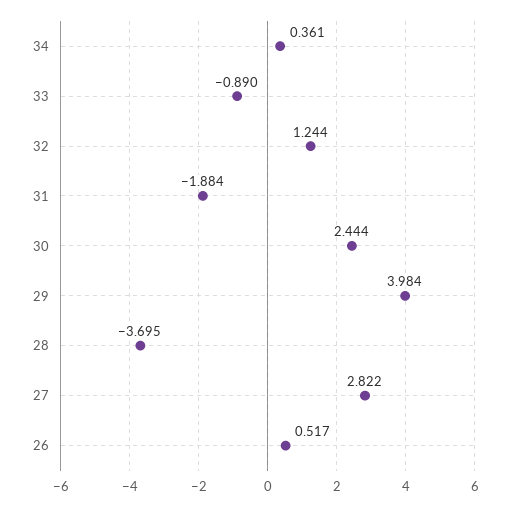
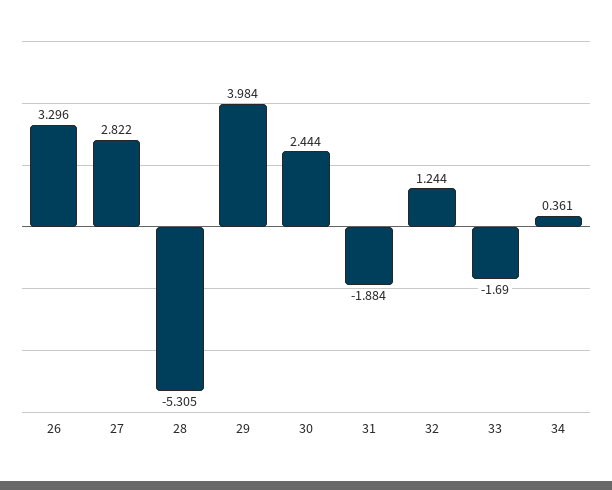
  {
    "34": 0.361,
-   "33": -0.89,
+   "33": -1.69,
    "32": 1.244,
    "31": -1.884,
    "30": 2.444,
    "29": 3.984,
-   "28": -3.695,
+   "28": -5.305,
    "27": 2.822,
-   "26": 0.517
+   "26": 3.296
  }

